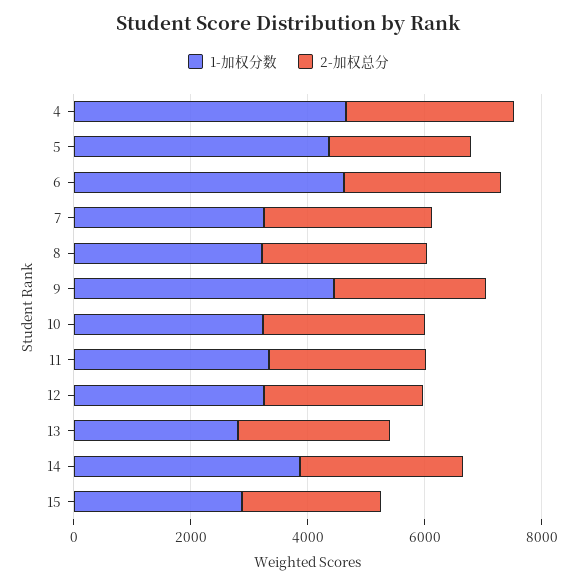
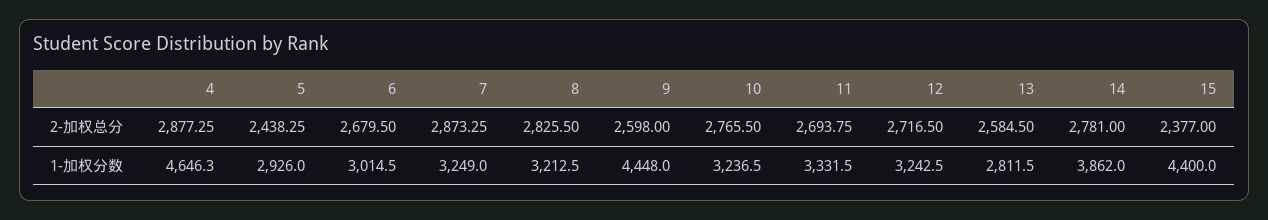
  {
    "1-加权分数": {
      "4": 4646.3,
-     "5": 4500,
+     "5": 2926,
-     "6": 4500,
+     "6": 3014.5,
      "7": 3249,
      "8": 3212.5,
      "9": 4448,
      "10": 3236.5,
      "11": 3331.5,
      "12": 3242.5,
      "13": 2811.5,
      "14": 3862,
-     "15": 3000
+     "15": 4400
    },
    "2-加权总分": {
      "4": 2877.25,
      "5": 2438.25,
      "6": 2679.5,
      "7": 2873.25,
      "8": 2825.5,
      "9": 2598,
      "10": 2765.5,
      "11": 2693.75,
      "12": 2716.5,
      "13": 2584.5,
      "14": 2781,
      "15": 2377
    }
  }

